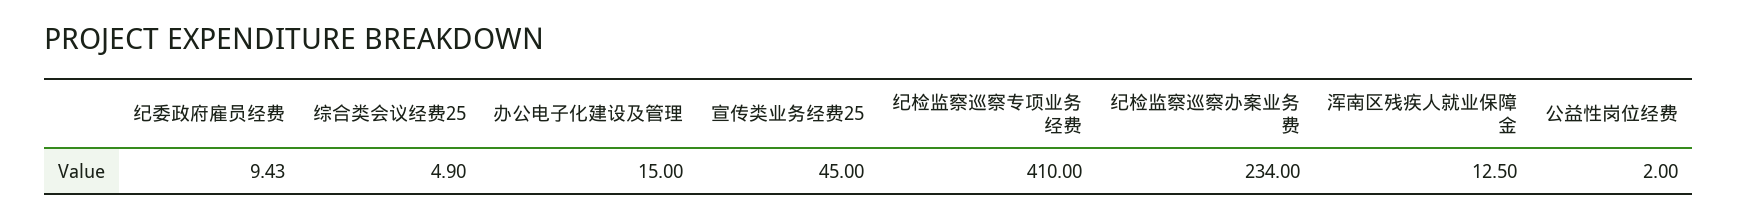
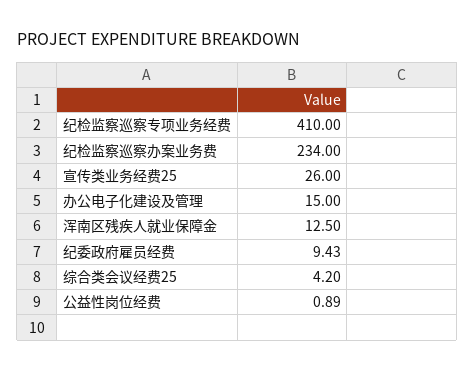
  {
    "纪委政府雇员经费": 9.43,
-   "综合类会议经费25": 4.9,
+   "综合类会议经费25": 4.2,
    "办公电子化建设及管理": 15,
-   "宣传类业务经费25": 45,
+   "宣传类业务经费25": 26,
    "纪检监察巡察专项业务经费": 410,
    "纪检监察巡察办案业务费": 234,
    "浑南区残疾人就业保障金": 12.5,
-   "公益性岗位经费": 2
+   "公益性岗位经费": 0.89
  }

